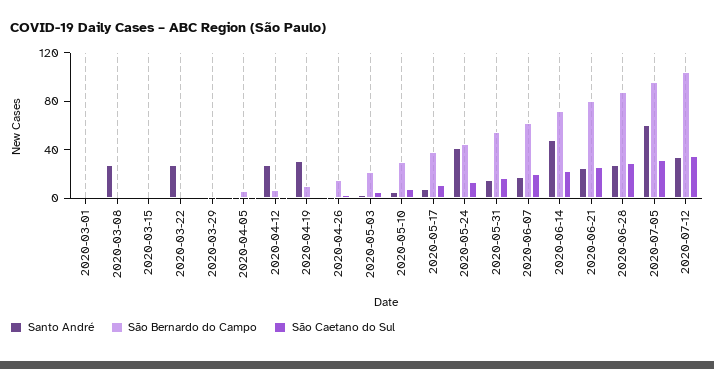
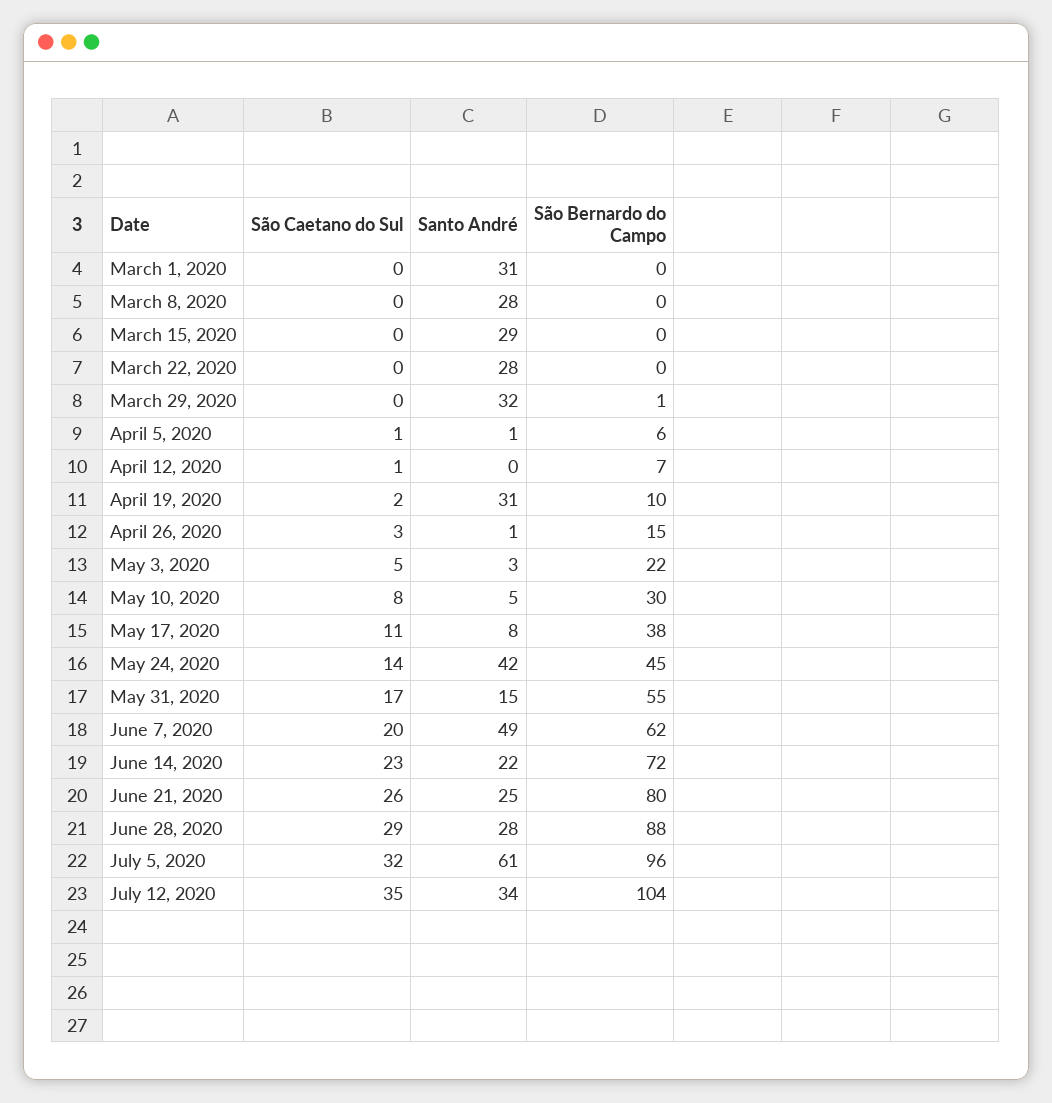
  {
    "Santo André": {
-     "2020-03-01": 0,
+     "2020-03-01": 31,
      "2020-03-08": 28,
-     "2020-03-15": 0,
+     "2020-03-15": 29,
      "2020-03-22": 28,
-     "2020-03-29": 0,
+     "2020-03-29": 32,
      "2020-04-05": 1,
-     "2020-04-12": 30,
+     "2020-04-12": 0,
      "2020-04-19": 31,
      "2020-04-26": 1,
      "2020-05-03": 3,
      "2020-05-10": 5,
      "2020-05-17": 8,
      "2020-05-24": 42,
      "2020-05-31": 15,
-     "2020-06-07": 20,
+     "2020-06-07": 49,
-     "2020-06-14": 50,
+     "2020-06-14": 22,
      "2020-06-21": 25,
      "2020-06-28": 28,
      "2020-07-05": 61,
      "2020-07-12": 34
    },
    "São Bernardo do Campo": {
      "2020-03-01": 0,
      "2020-03-08": 0,
      "2020-03-15": 0,
      "2020-03-22": 0,
      "2020-03-29": 1,
      "2020-04-05": 6,
      "2020-04-12": 7,
      "2020-04-19": 10,
      "2020-04-26": 15,
      "2020-05-03": 22,
      "2020-05-10": 30,
      "2020-05-17": 38,
      "2020-05-24": 45,
      "2020-05-31": 55,
      "2020-06-07": 62,
      "2020-06-14": 72,
      "2020-06-21": 80,
      "2020-06-28": 88,
      "2020-07-05": 96,
      "2020-07-12": 104
    },
    "São Caetano do Sul": {
      "2020-03-01": 0,
      "2020-03-08": 0,
      "2020-03-15": 0,
      "2020-03-22": 0,
      "2020-03-29": 0,
      "2020-04-05": 1,
      "2020-04-12": 1,
      "2020-04-19": 2,
      "2020-04-26": 3,
      "2020-05-03": 5,
      "2020-05-10": 8,
      "2020-05-17": 11,
      "2020-05-24": 14,
      "2020-05-31": 17,
      "2020-06-07": 20,
      "2020-06-14": 23,
      "2020-06-21": 26,
      "2020-06-28": 29,
      "2020-07-05": 32,
      "2020-07-12": 35
    }
  }

